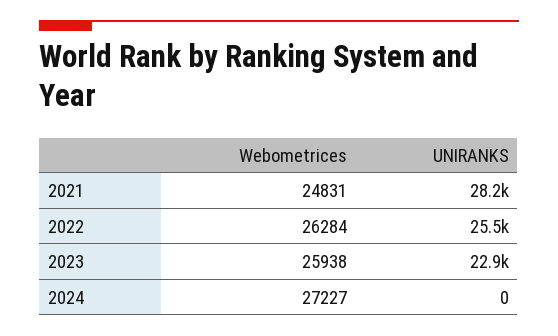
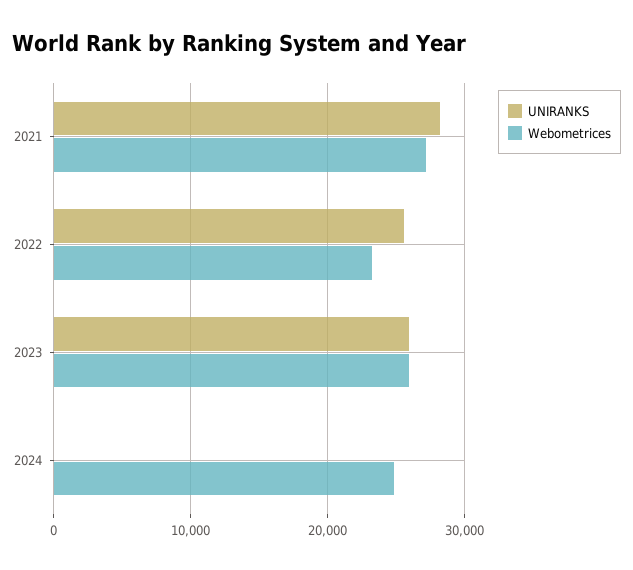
  {
    "Webometrices": {
-     "2021": 24831,
+     "2021": 27000,
-     "2022": 26284,
+     "2022": 23000,
      "2023": 25938,
-     "2024": 27227
+     "2024": 25000
    },
    "UNIRANKS": {
      "2021": 28200,
      "2022": 25500,
-     "2023": 22900,
+     "2023": 26000,
      "2024": 0
    }
  }

